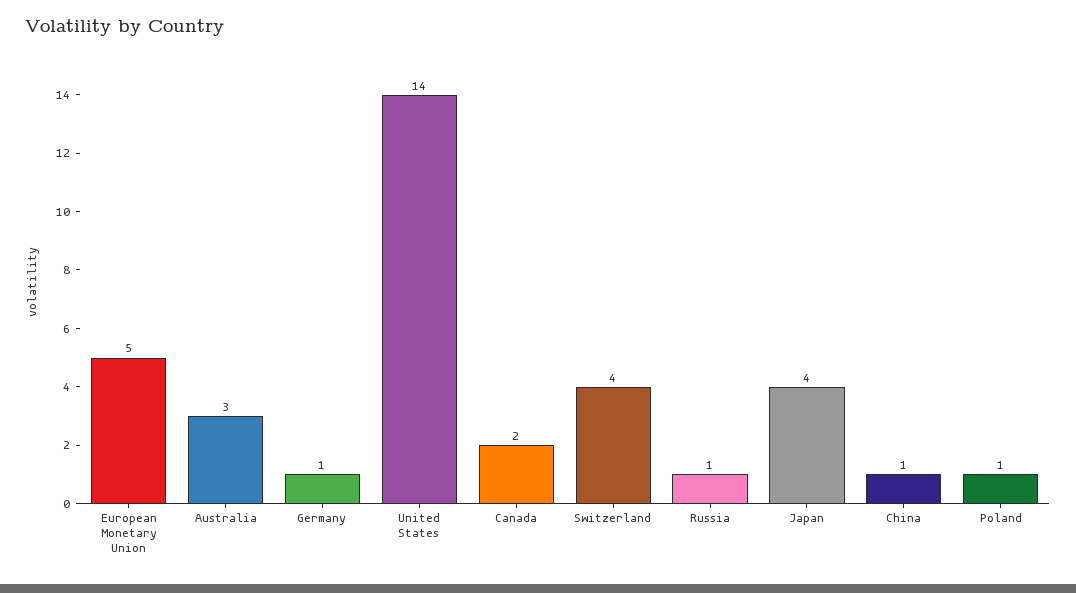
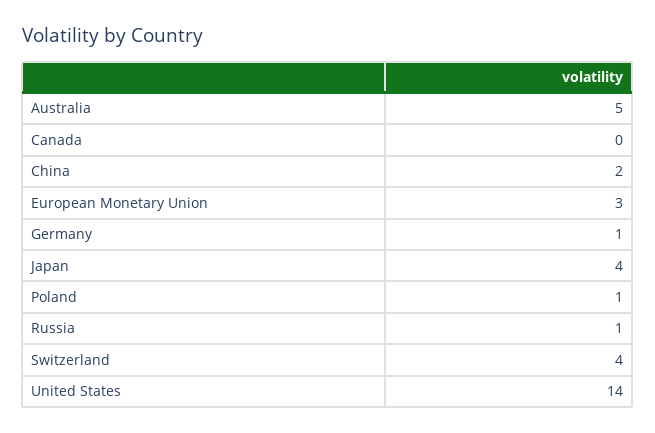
  {
-   "European Monetary Union": 5,
+   "European Monetary Union": 3,
-   "Australia": 3,
+   "Australia": 5,
    "Germany": 1,
    "United States": 14,
-   "Canada": 2,
+   "Canada": 0,
    "Switzerland": 4,
    "Russia": 1,
    "Japan": 4,
-   "China": 1,
+   "China": 2,
    "Poland": 1
  }

